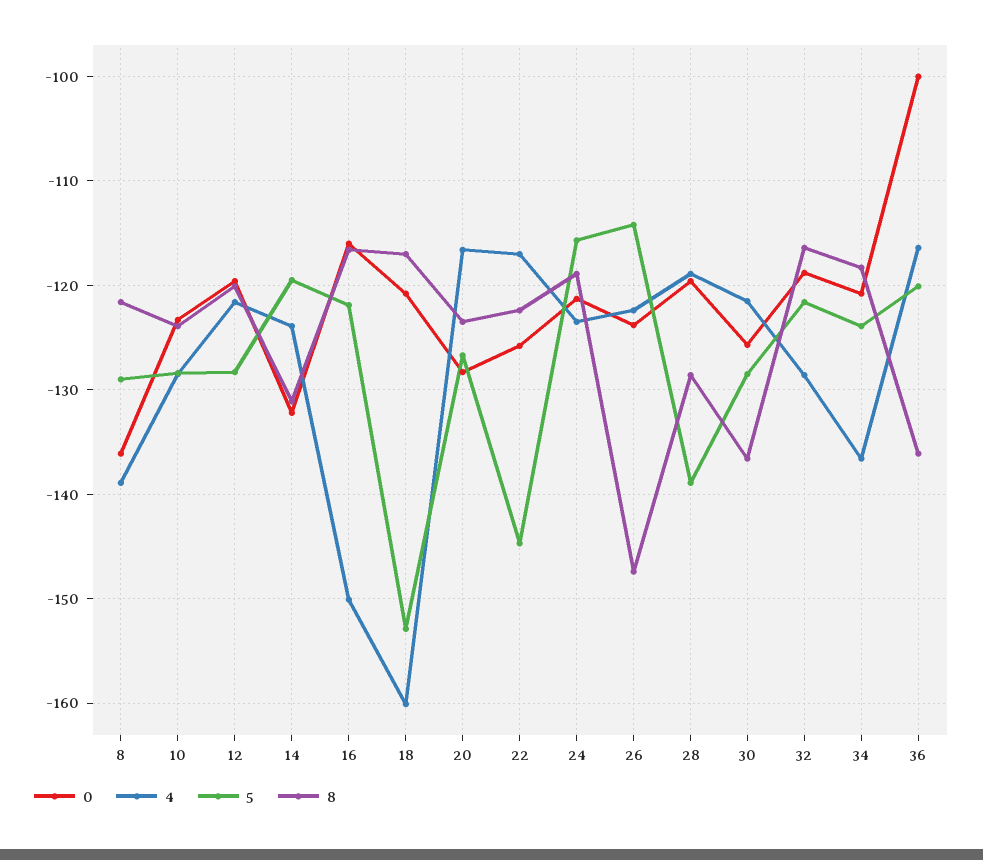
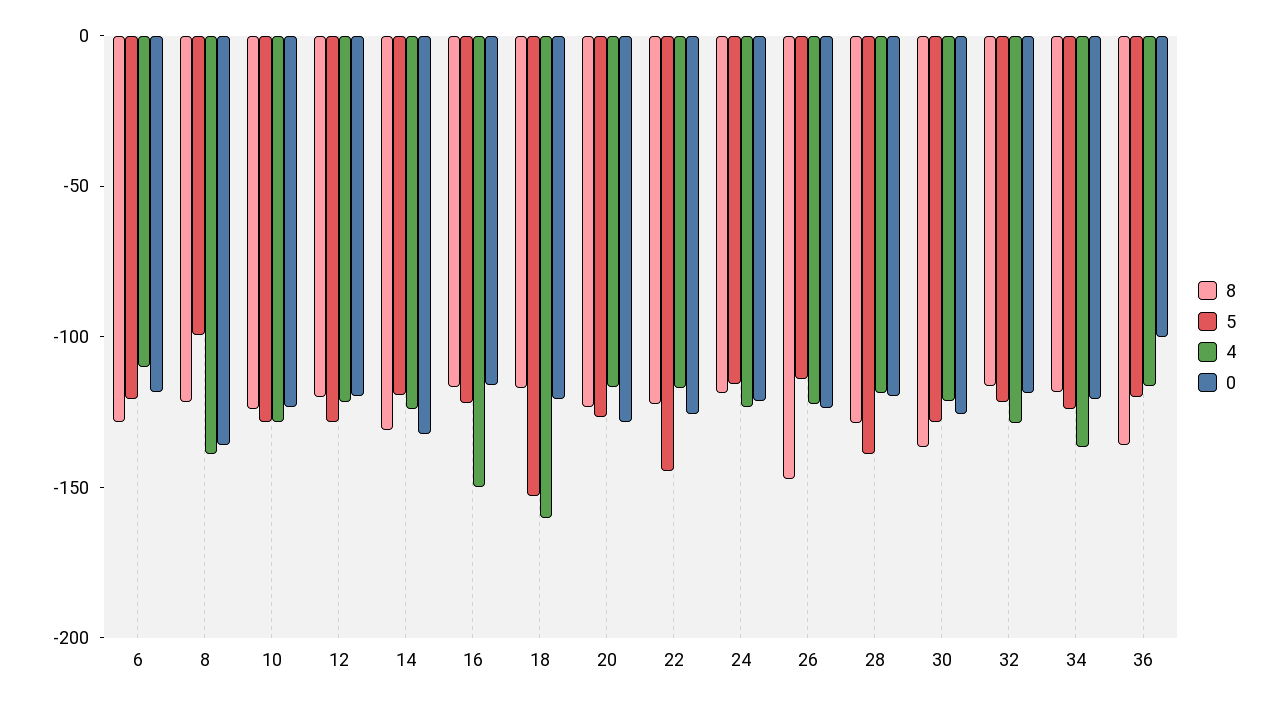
  {
    "0": {
      "8": -136,
      "10": -123,
      "12": -120,
      "14": -132,
      "16": -116,
      "18": -121,
      "20": -128,
      "22": -126,
      "24": -121,
      "26": -124,
      "28": -120,
      "30": -126,
      "32": -119,
      "34": -121,
-     "36": -100
+     "36": -100,
+     "6": -120
    },
    "4": {
      "8": -139,
      "10": -129,
      "12": -122,
      "14": -124,
      "16": -150,
      "18": -160,
      "20": -117,
      "22": -117,
      "24": -124,
      "26": -122,
      "28": -119,
      "30": -122,
      "32": -129,
      "34": -137,
-     "36": -116
+     "36": -116,
+     "6": -110
    },
    "5": {
-     "8": -129,
+     "8": -100,
      "10": -128,
      "12": -128,
      "14": -120,
      "16": -122,
      "18": -153,
      "20": -127,
      "22": -145,
      "24": -116,
      "26": -114,
      "28": -139,
      "30": -129,
      "32": -122,
      "34": -124,
-     "36": -120
+     "36": -120,
+     "6": -120
    },
    "8": {
      "8": -122,
      "10": -124,
      "12": -120,
      "14": -131,
      "16": -117,
      "18": -117,
      "20": -124,
      "22": -122,
      "24": -119,
      "26": -147,
      "28": -129,
      "30": -137,
      "32": -116,
      "34": -118,
-     "36": -136
+     "36": -136,
+     "6": -130
    }
  }

